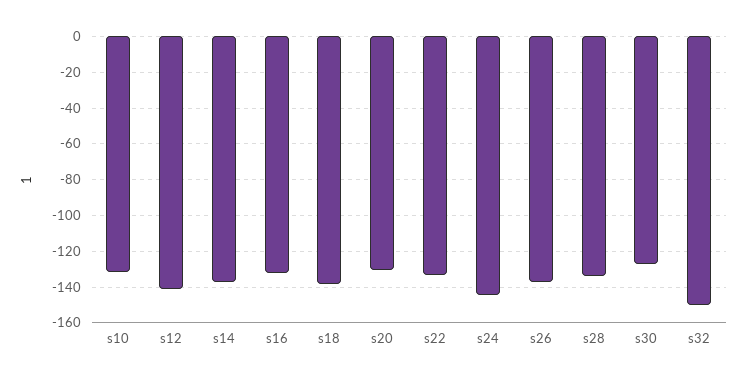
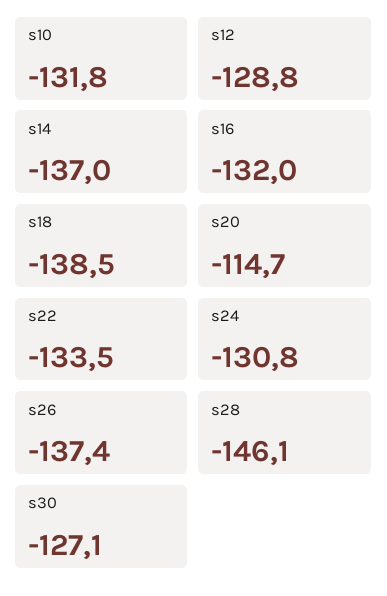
  {
    "s10": -131.8,
-   "s12": -140,
+   "s12": -128.8,
    "s14": -137,
    "s16": -132,
    "s18": -138.5,
-   "s20": -130,
+   "s20": -114.7,
    "s22": -133.5,
-   "s24": -145,
+   "s24": -130.8,
    "s26": -137.4,
-   "s28": -135,
+   "s28": -146.1,
-   "s30": -127.1,
+   "s30": -127.1
-   "s32": -150
  }

